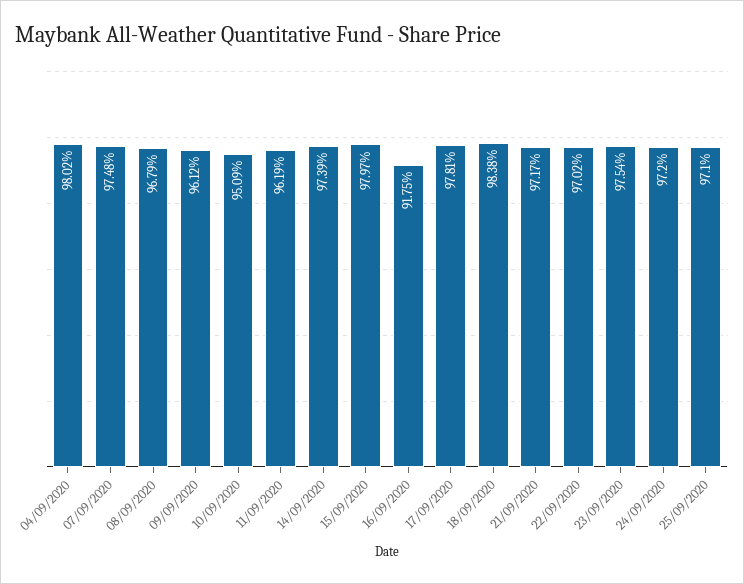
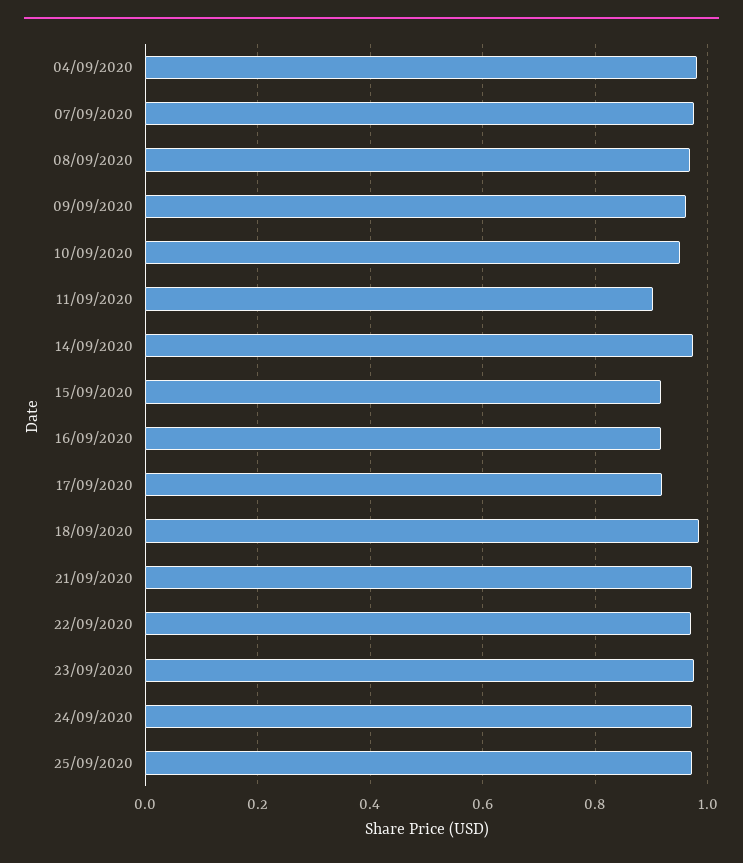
  {
    "04/09/2020": 0.9802,
    "07/09/2020": 0.9748,
    "08/09/2020": 0.9679,
    "09/09/2020": 0.9612,
    "10/09/2020": 0.9509,
-   "11/09/2020": 0.9619,
+   "11/09/2020": 0.9,
    "14/09/2020": 0.9739,
-   "15/09/2020": 0.9797,
+   "15/09/2020": 0.92,
    "16/09/2020": 0.9175,
-   "17/09/2020": 0.9781,
+   "17/09/2020": 0.92,
    "18/09/2020": 0.9838,
    "21/09/2020": 0.9717,
    "22/09/2020": 0.9702,
    "23/09/2020": 0.9754,
    "24/09/2020": 0.972,
    "25/09/2020": 0.971
  }

